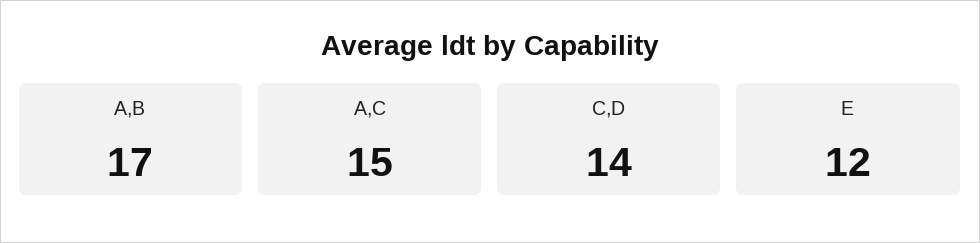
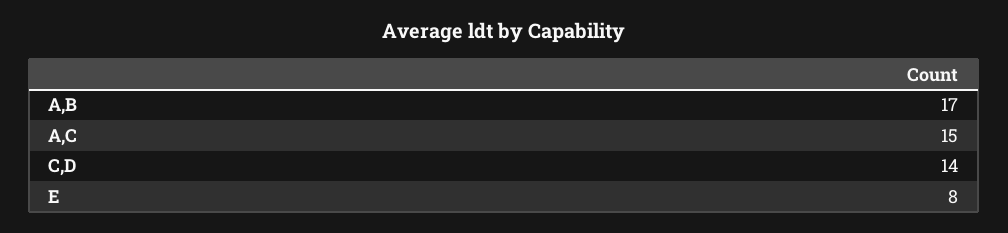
  {
    "A,B": 17,
    "A,C": 15,
    "C,D": 14,
-   "E": 12
+   "E": 8
  }

